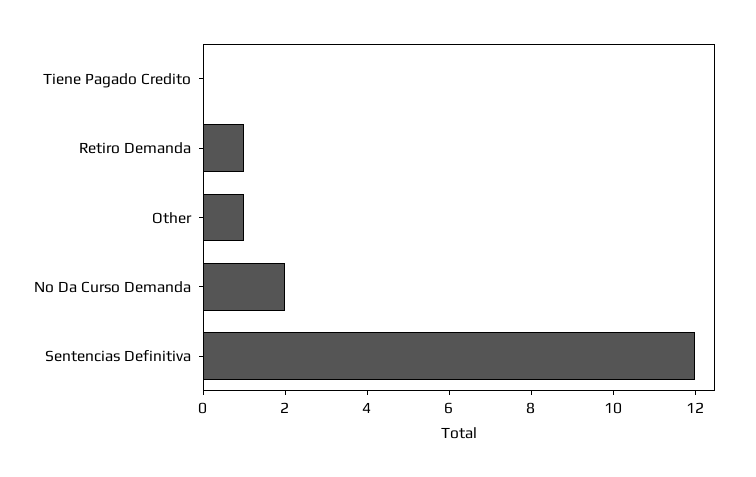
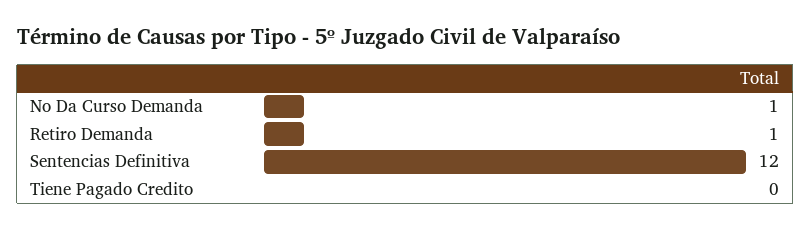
  {
    "Tiene Pagado Credito": 0,
    "Retiro Demanda": 1,
-   "Other": 1,
-   "No Da Curso Demanda": 2,
+   "No Da Curso Demanda": 1,
    "Sentencias Definitiva": 12
  }

